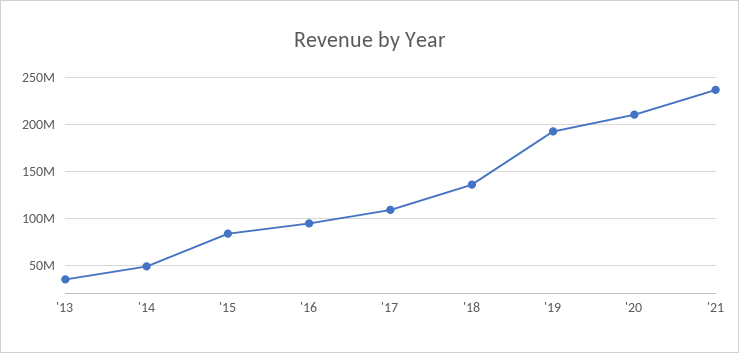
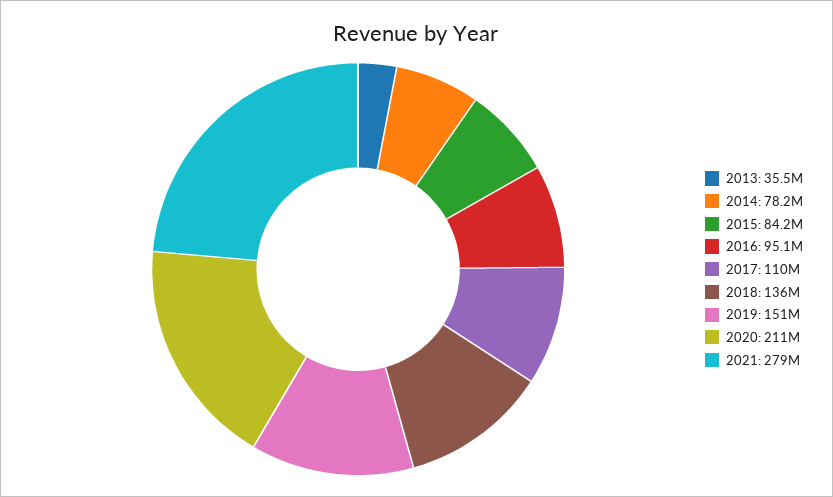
  {
    "'13": 35500000,
-   "'14": 50000000,
+   "'14": 78200000,
    "'15": 84200000,
    "'16": 95100000,
    "'17": 110000000,
    "'18": 136000000,
-   "'19": 190000000,
+   "'19": 151000000,
    "'20": 211000000,
-   "'21": 240000000
+   "'21": 279000000
  }

